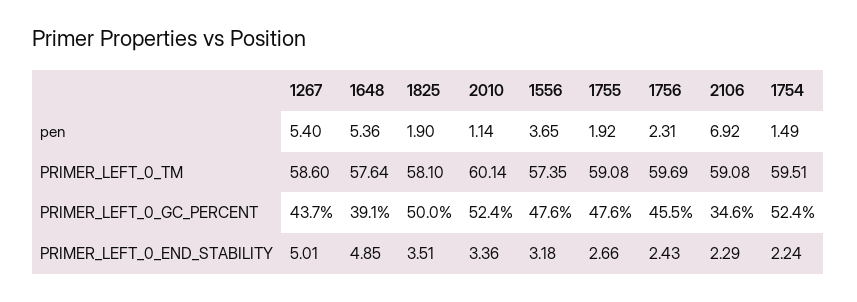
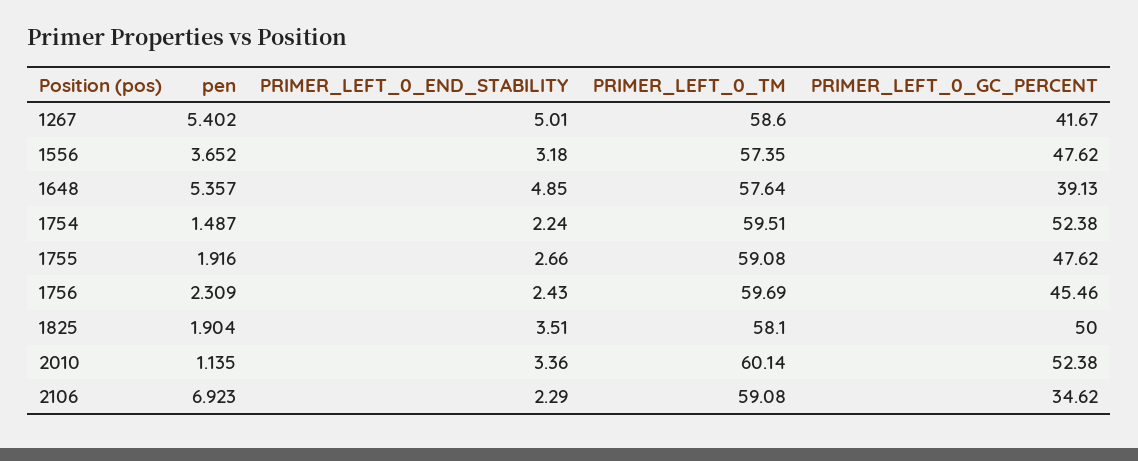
  {
    "1267": {
      "pen": 5.402,
      "PRIMER_LEFT_0_TM": 58.6,
-     "PRIMER_LEFT_0_GC_PERCENT": 43.7,
+     "PRIMER_LEFT_0_GC_PERCENT": 41.67,
      "PRIMER_LEFT_0_END_STABILITY": 5.01
    },
    "1648": {
      "pen": 5.357,
      "PRIMER_LEFT_0_TM": 57.64,
      "PRIMER_LEFT_0_GC_PERCENT": 39.13,
      "PRIMER_LEFT_0_END_STABILITY": 4.85
    },
    "1825": {
      "pen": 1.904,
      "PRIMER_LEFT_0_TM": 58.1,
      "PRIMER_LEFT_0_GC_PERCENT": 50,
      "PRIMER_LEFT_0_END_STABILITY": 3.51
    },
    "2010": {
      "pen": 1.135,
      "PRIMER_LEFT_0_TM": 60.14,
      "PRIMER_LEFT_0_GC_PERCENT": 52.38,
      "PRIMER_LEFT_0_END_STABILITY": 3.36
    },
    "1556": {
      "pen": 3.652,
      "PRIMER_LEFT_0_TM": 57.35,
      "PRIMER_LEFT_0_GC_PERCENT": 47.62,
      "PRIMER_LEFT_0_END_STABILITY": 3.18
    },
    "1755": {
      "pen": 1.916,
      "PRIMER_LEFT_0_TM": 59.08,
      "PRIMER_LEFT_0_GC_PERCENT": 47.62,
      "PRIMER_LEFT_0_END_STABILITY": 2.66
    },
    "1756": {
      "pen": 2.309,
      "PRIMER_LEFT_0_TM": 59.69,
      "PRIMER_LEFT_0_GC_PERCENT": 45.46,
      "PRIMER_LEFT_0_END_STABILITY": 2.43
    },
    "2106": {
      "pen": 6.923,
      "PRIMER_LEFT_0_TM": 59.08,
      "PRIMER_LEFT_0_GC_PERCENT": 34.62,
      "PRIMER_LEFT_0_END_STABILITY": 2.29
    },
    "1754": {
      "pen": 1.487,
      "PRIMER_LEFT_0_TM": 59.51,
      "PRIMER_LEFT_0_GC_PERCENT": 52.38,
      "PRIMER_LEFT_0_END_STABILITY": 2.24
    }
  }

